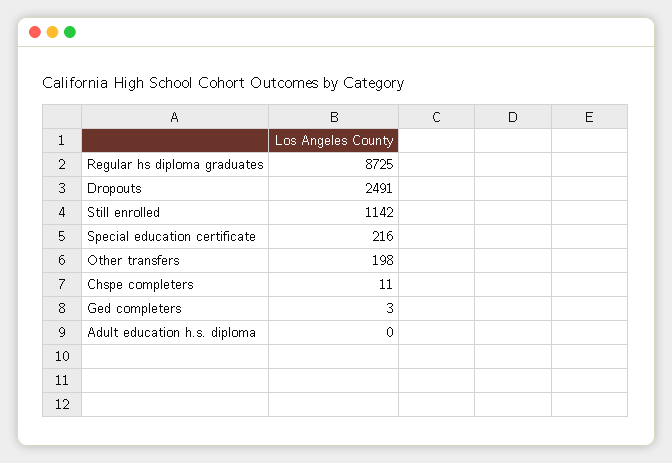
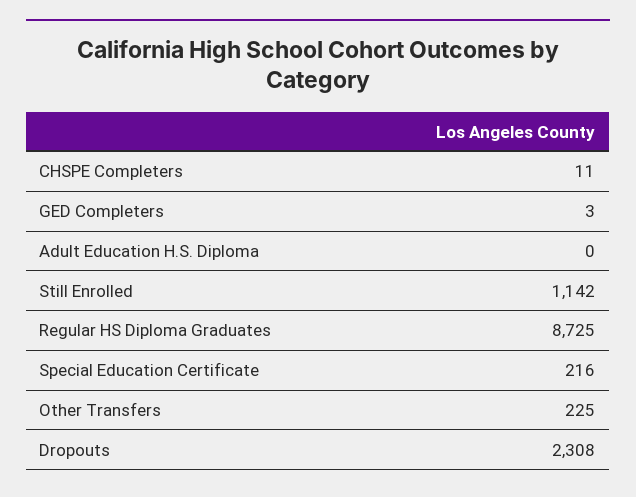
  {
    "Regular hs diploma graduates": 8725,
-   "Dropouts": 2491,
+   "Dropouts": 2308,
    "Still enrolled": 1142,
    "Special education certificate": 216,
-   "Other transfers": 198,
+   "Other transfers": 225,
    "Chspe completers": 11,
    "Ged completers": 3,
    "Adult education h.s. diploma": 0
  }

